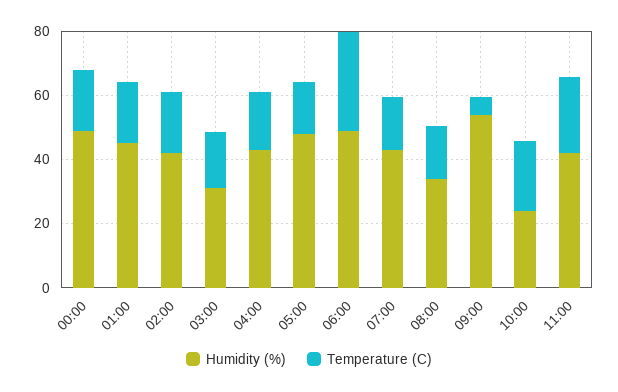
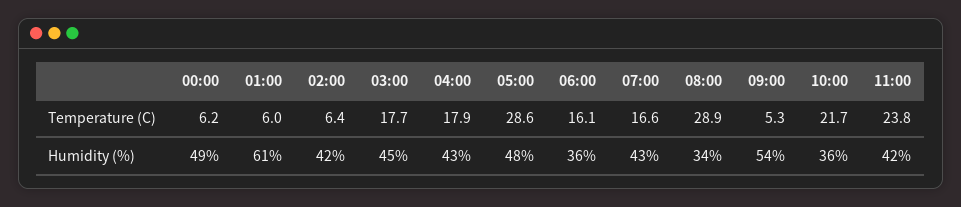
  {
    "Humidity (%)": {
      "00:00": 49,
-     "01:00": 45,
+     "01:00": 61,
      "02:00": 42,
-     "03:00": 30,
+     "03:00": 45,
      "04:00": 43,
      "05:00": 48,
-     "06:00": 50,
+     "06:00": 36,
      "07:00": 43,
      "08:00": 34,
      "09:00": 54,
-     "10:00": 25,
+     "10:00": 36,
      "11:00": 42
    },
    "Temperature (C)": {
-     "00:00": 20,
+     "00:00": 6.2,
-     "01:00": 20,
+     "01:00": 6,
-     "02:00": 20,
+     "02:00": 6.4,
      "03:00": 17.7,
      "04:00": 17.9,
-     "05:00": 15,
+     "05:00": 28.6,
-     "06:00": 30,
+     "06:00": 16.1,
      "07:00": 16.6,
-     "08:00": 15,
+     "08:00": 28.9,
      "09:00": 5.3,
      "10:00": 21.7,
      "11:00": 23.8
    }
  }

